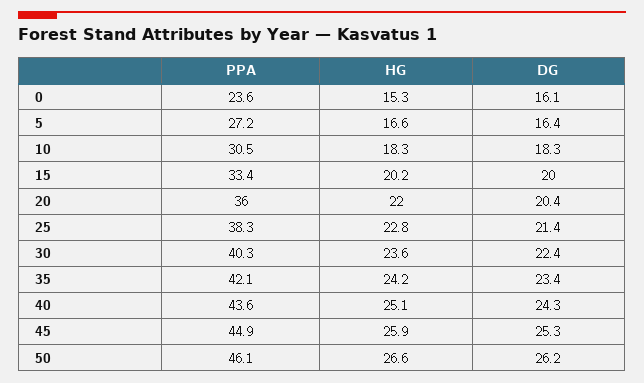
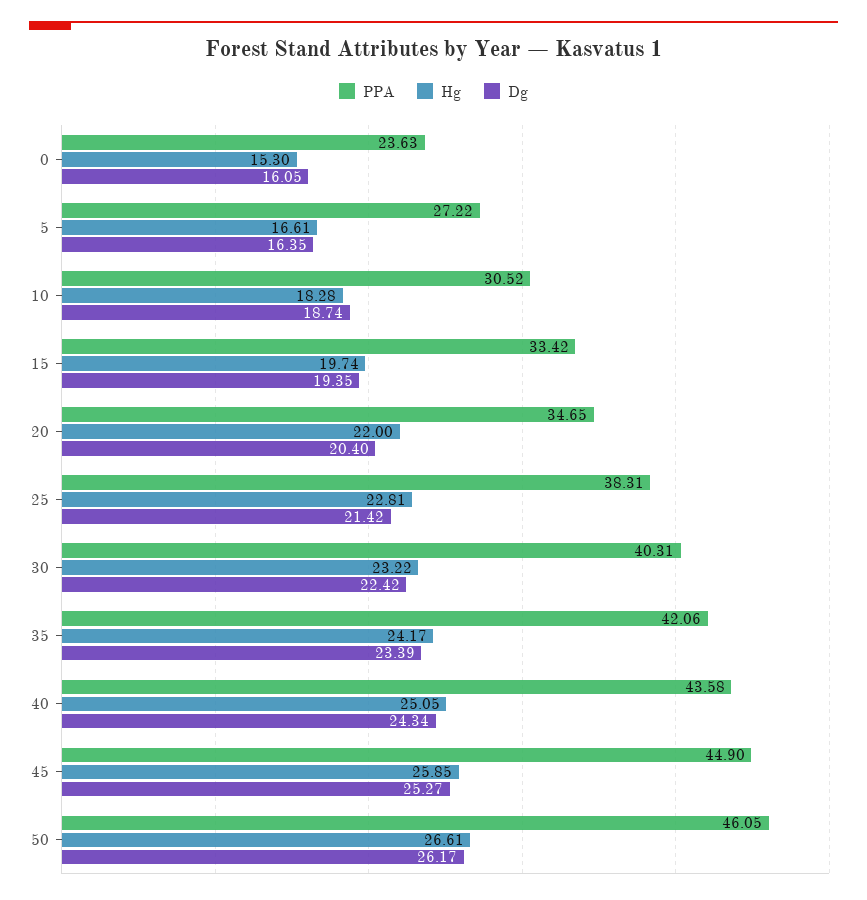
  {
    "PPA": {
      "0": 23.63,
      "5": 27.22,
      "10": 30.52,
      "15": 33.42,
-     "20": 36,
+     "20": 34.65,
      "25": 38.31,
      "30": 40.31,
      "35": 42.06,
      "40": 43.58,
      "45": 44.9,
      "50": 46.05
    },
    "HG": {
      "0": 15.3,
      "5": 16.61,
      "10": 18.28,
-     "15": 20.2,
+     "15": 19.74,
      "20": 22,
      "25": 22.81,
-     "30": 23.6,
+     "30": 23.22,
      "35": 24.17,
      "40": 25.05,
      "45": 25.85,
      "50": 26.61
    },
    "DG": {
      "0": 16.05,
      "5": 16.35,
-     "10": 18.3,
+     "10": 18.74,
-     "15": 20,
+     "15": 19.35,
      "20": 20.4,
      "25": 21.42,
      "30": 22.42,
      "35": 23.39,
      "40": 24.34,
      "45": 25.27,
      "50": 26.17
    }
  }

